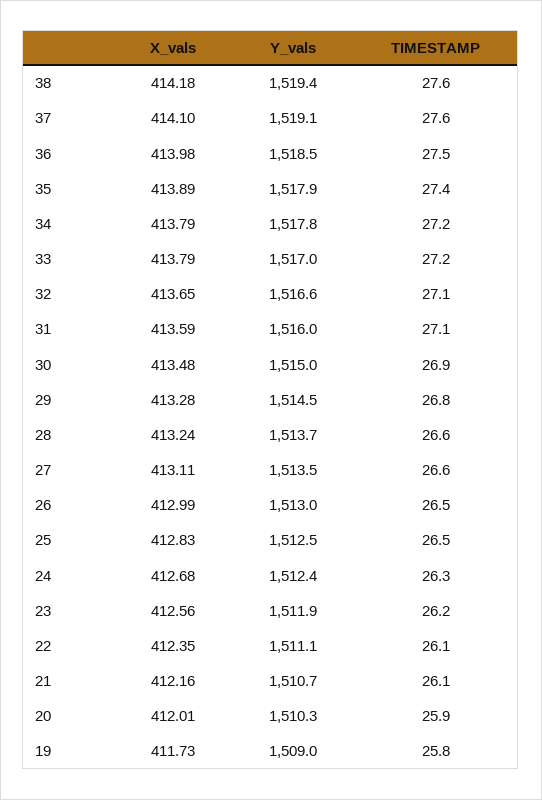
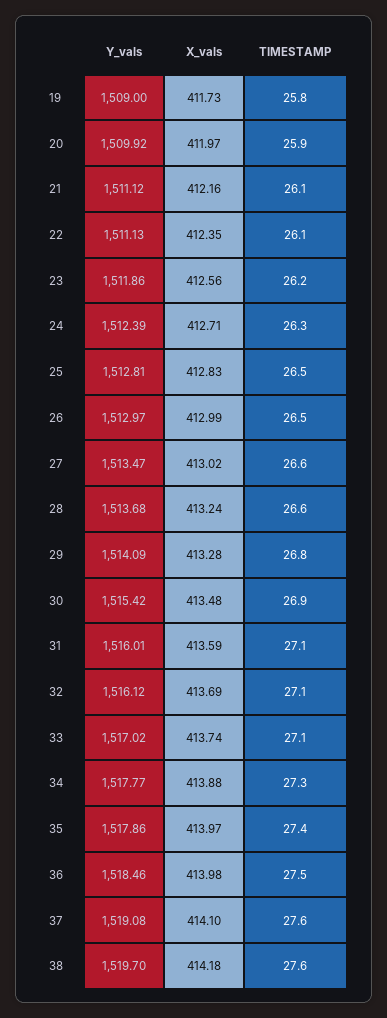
  {
    "X_vals": {
      "38": 414.18,
      "37": 414.1,
      "36": 413.98,
-     "35": 413.89,
+     "35": 413.97,
-     "34": 413.79,
+     "34": 413.88,
-     "33": 413.79,
+     "33": 413.74,
-     "32": 413.65,
+     "32": 413.69,
      "31": 413.59,
      "30": 413.48,
      "29": 413.28,
      "28": 413.24,
-     "27": 413.11,
+     "27": 413.02,
      "26": 412.99,
      "25": 412.83,
-     "24": 412.68,
+     "24": 412.71,
      "23": 412.56,
      "22": 412.35,
      "21": 412.16,
-     "20": 412.01,
+     "20": 411.97,
      "19": 411.73
    },
    "Y_vals": {
-     "38": 1519.4,
+     "38": 1519.7,
      "37": 1519.08,
      "36": 1518.46,
      "35": 1517.86,
      "34": 1517.77,
      "33": 1517.02,
-     "32": 1516.6,
+     "32": 1516.12,
      "31": 1516.01,
-     "30": 1515,
+     "30": 1515.42,
-     "29": 1514.5,
+     "29": 1514.09,
      "28": 1513.68,
      "27": 1513.47,
      "26": 1512.97,
-     "25": 1512.5,
+     "25": 1512.81,
      "24": 1512.39,
      "23": 1511.86,
      "22": 1511.13,
-     "21": 1510.7,
+     "21": 1511.12,
-     "20": 1510.3,
+     "20": 1509.92,
      "19": 1509
    },
    "TIMESTAMP": {
      "38": 27.6,
      "37": 27.6,
      "36": 27.5,
      "35": 27.4,
-     "34": 27.2,
+     "34": 27.3,
-     "33": 27.2,
+     "33": 27.1,
      "32": 27.1,
      "31": 27.1,
      "30": 26.9,
      "29": 26.8,
      "28": 26.6,
      "27": 26.6,
      "26": 26.5,
      "25": 26.5,
      "24": 26.3,
      "23": 26.2,
      "22": 26.1,
      "21": 26.1,
      "20": 25.9,
      "19": 25.8
    }
  }

